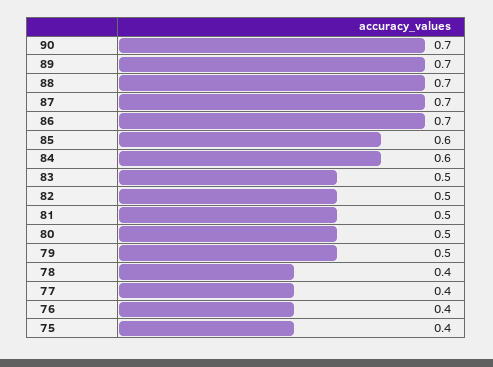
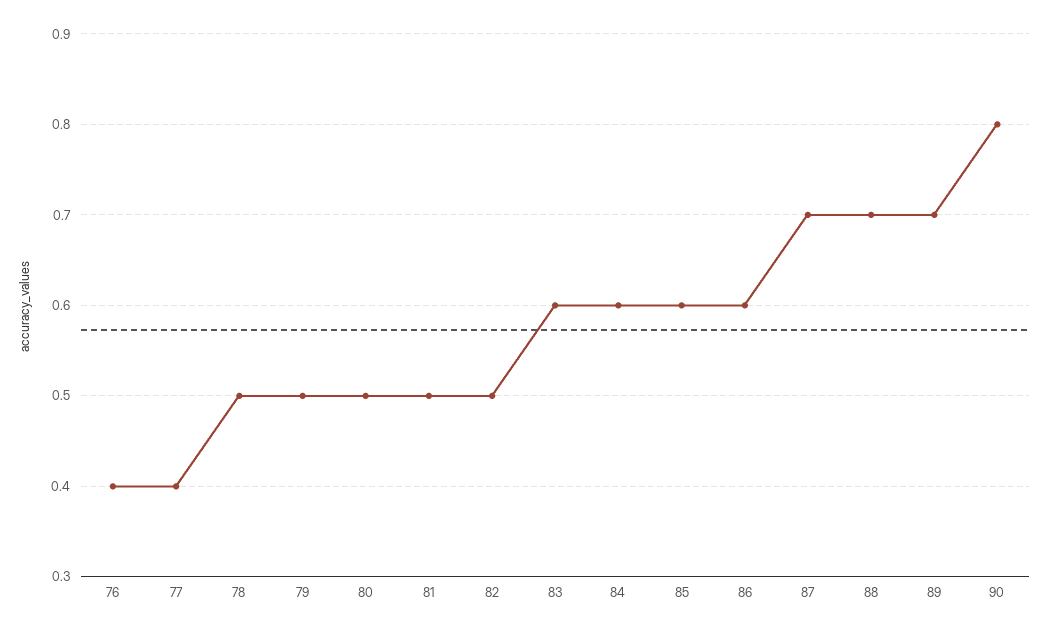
  {
-   "90": 0.7,
+   "90": 0.8,
    "89": 0.7,
    "88": 0.7,
    "87": 0.7,
-   "86": 0.7,
+   "86": 0.6,
    "85": 0.6,
    "84": 0.6,
-   "83": 0.5,
+   "83": 0.6,
    "82": 0.5,
    "81": 0.5,
    "80": 0.5,
    "79": 0.5,
-   "78": 0.4,
+   "78": 0.5,
    "77": 0.4,
-   "76": 0.4,
+   "76": 0.4
-   "75": 0.4
  }

